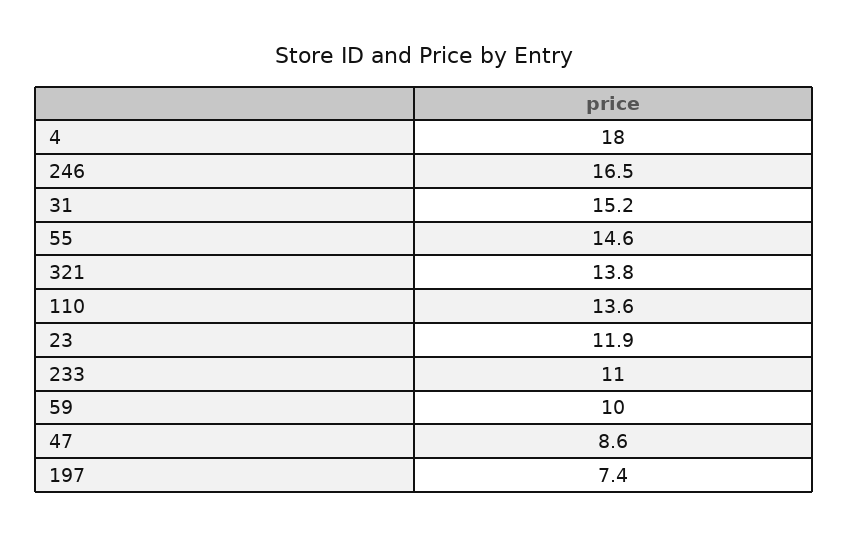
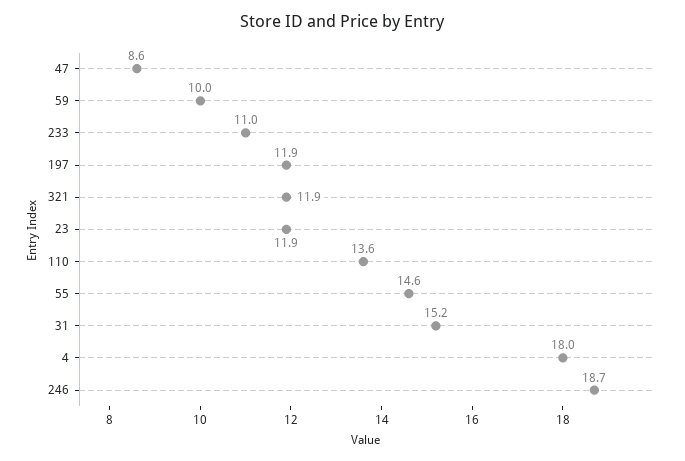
  {
    "4": 18,
-   "246": 16.5,
+   "246": 18.7,
    "31": 15.2,
    "55": 14.6,
-   "321": 13.8,
+   "321": 11.9,
    "110": 13.6,
    "23": 11.9,
    "233": 11,
    "59": 10,
    "47": 8.6,
-   "197": 7.4
+   "197": 11.9
  }

